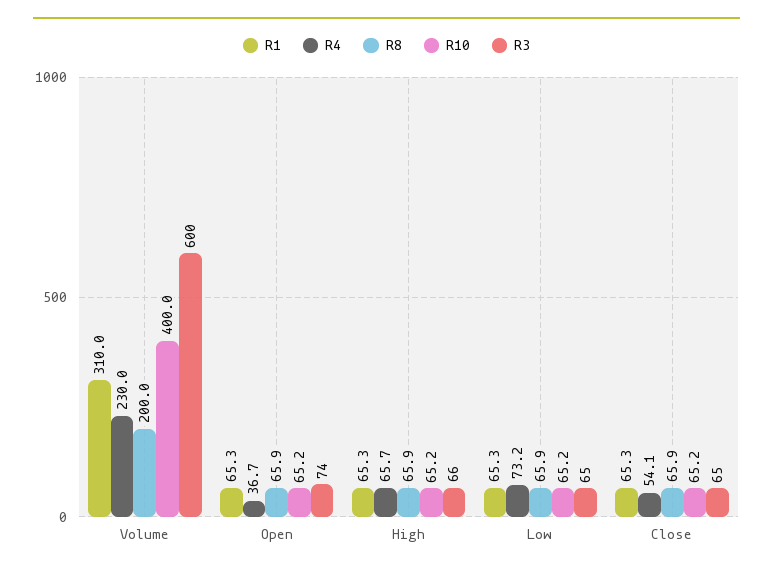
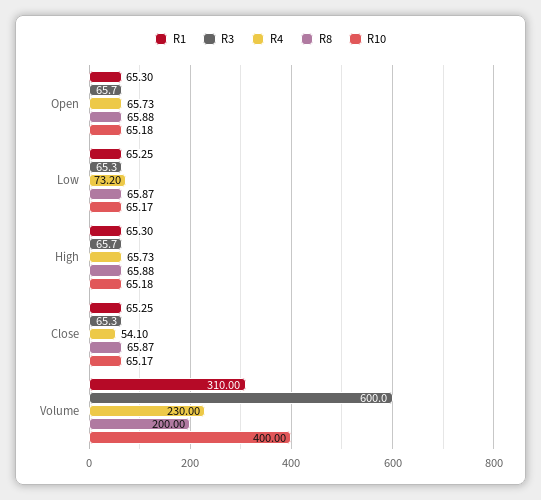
  {
    "R1": {
      "Volume": 310,
      "Open": 65.3,
      "High": 65.3,
      "Low": 65.25,
      "Close": 65.25
    },
    "R4": {
      "Volume": 230,
-     "Open": 36.7,
+     "Open": 65.73,
      "High": 65.73,
      "Low": 73.2,
      "Close": 54.1
    },
    "R8": {
      "Volume": 200,
      "Open": 65.88,
      "High": 65.88,
      "Low": 65.87,
      "Close": 65.87
    },
    "R10": {
      "Volume": 400,
      "Open": 65.18,
      "High": 65.18,
      "Low": 65.17,
      "Close": 65.17
    },
    "R3": {
      "Volume": 600,
-     "Open": 74,
+     "Open": 65.7,
      "High": 65.7,
      "Low": 65.3,
      "Close": 65.3
    }
  }

